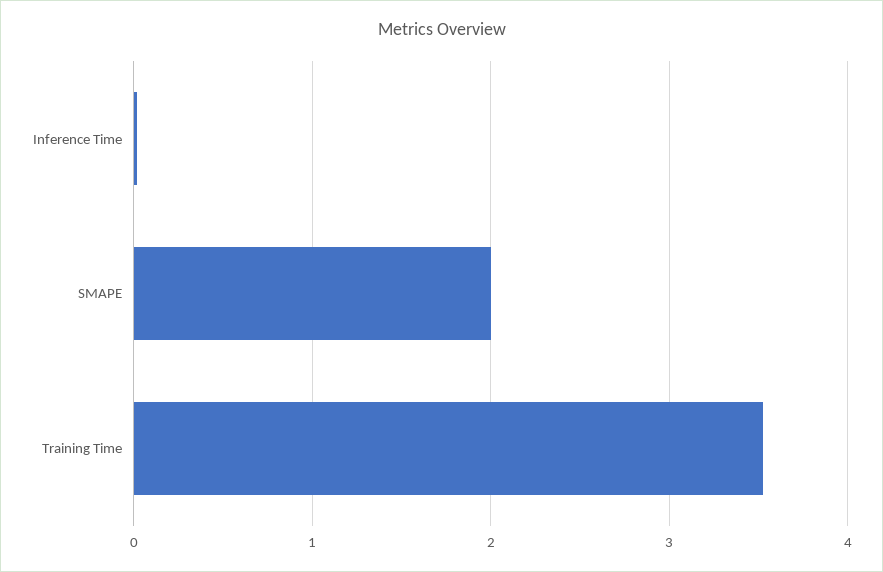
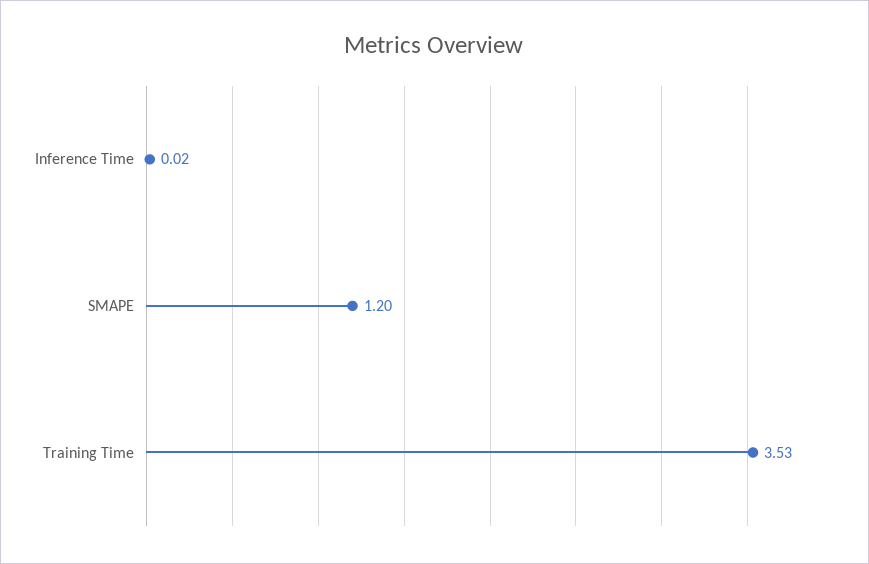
  {
    "Inference Time": 0.02,
-   "SMAPE": 2,
+   "SMAPE": 1.2,
    "Training Time": 3.53
  }

